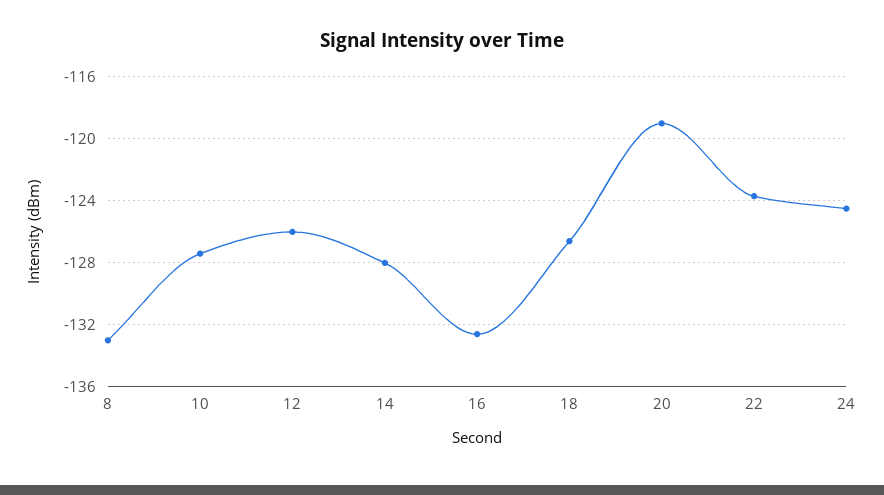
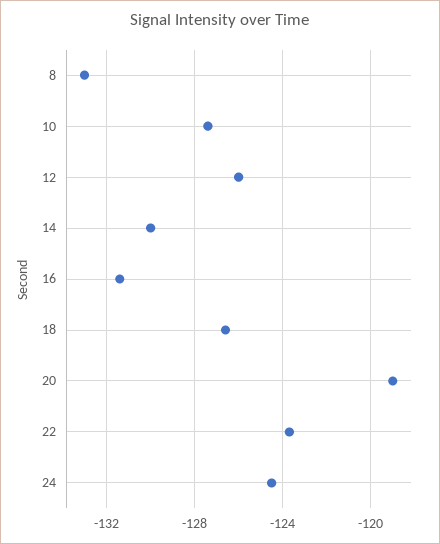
  {
    "8": -133,
    "10": -127.5,
    "12": -126,
-   "14": -128,
+   "14": -130,
-   "16": -132.5,
+   "16": -131.5,
    "18": -126.5,
    "20": -119,
    "22": -123.5,
    "24": -124.5
  }

